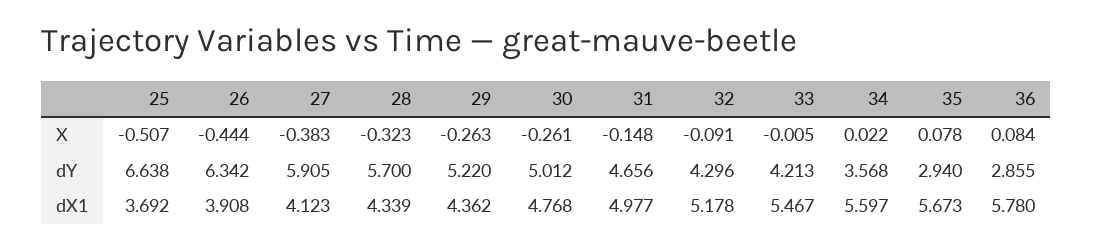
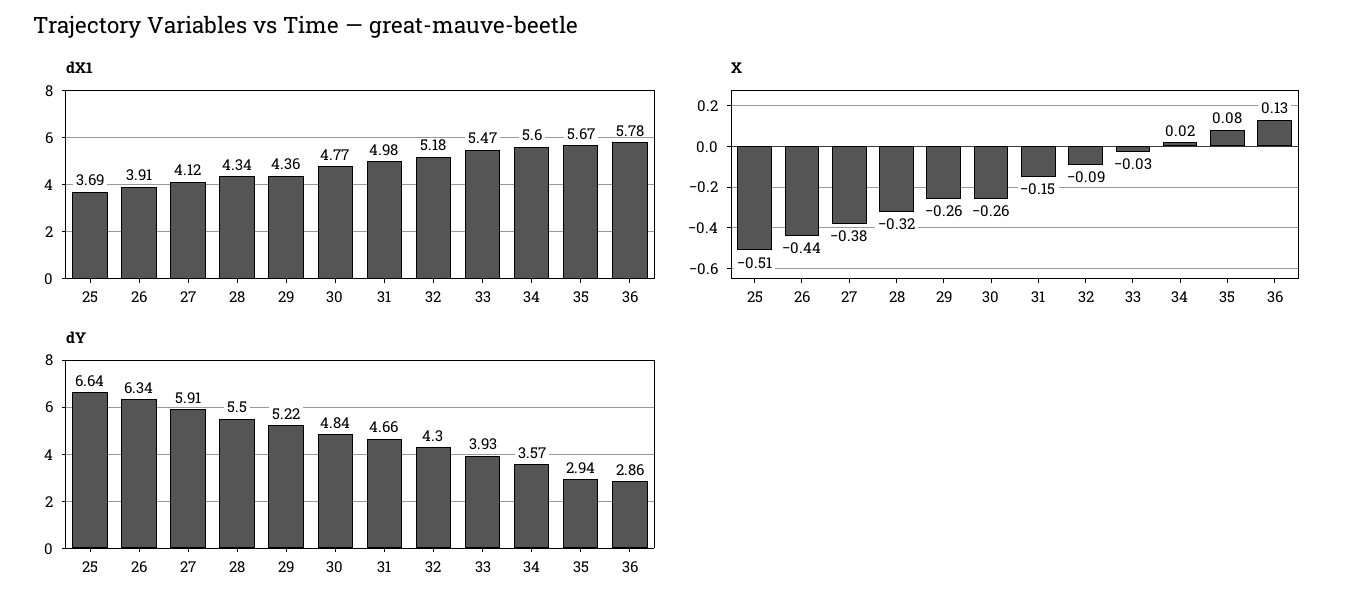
  {
    "X": {
      "25": -0.507,
      "26": -0.444,
      "27": -0.383,
      "28": -0.323,
      "29": -0.263,
      "30": -0.261,
      "31": -0.148,
      "32": -0.091,
-     "33": -0.005,
+     "33": -0.03,
      "34": 0.022,
      "35": 0.078,
-     "36": 0.084
+     "36": 0.13
    },
    "dY": {
      "25": 6.638,
      "26": 6.342,
      "27": 5.905,
-     "28": 5.7,
+     "28": 5.5,
      "29": 5.22,
-     "30": 5.012,
+     "30": 4.84,
      "31": 4.656,
      "32": 4.296,
-     "33": 4.213,
+     "33": 3.93,
      "34": 3.568,
      "35": 2.94,
      "36": 2.855
    },
    "dX1": {
      "25": 3.692,
      "26": 3.908,
      "27": 4.123,
      "28": 4.339,
      "29": 4.362,
      "30": 4.768,
      "31": 4.977,
      "32": 5.178,
      "33": 5.467,
      "34": 5.597,
      "35": 5.673,
      "36": 5.78
    }
  }

